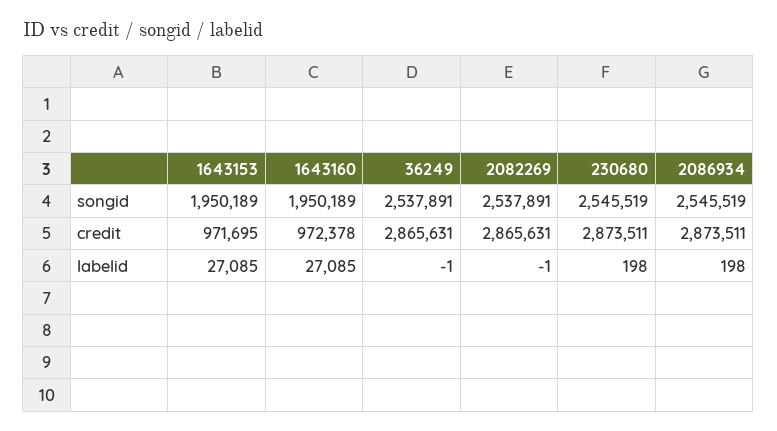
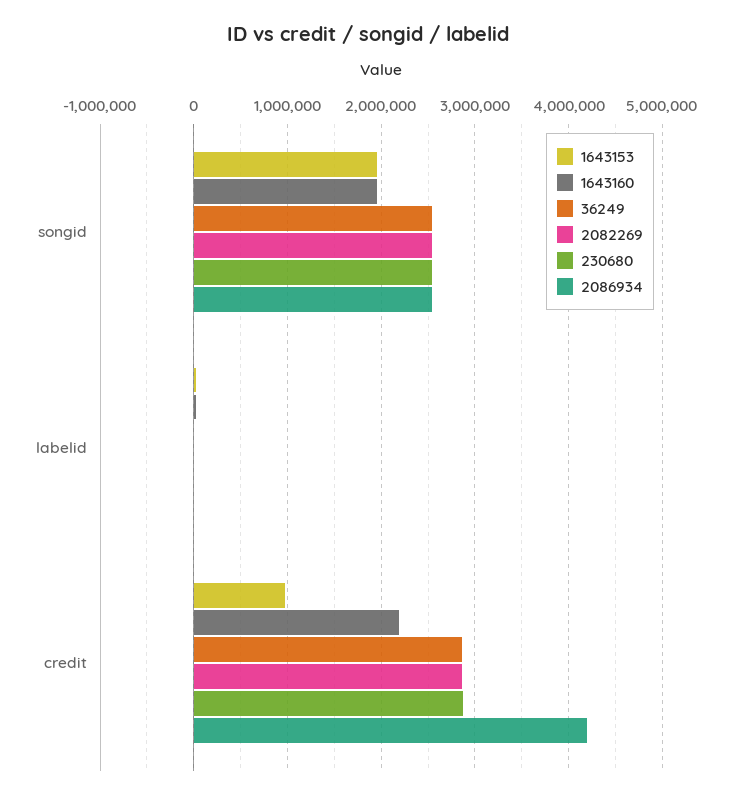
  {
    "1643153": {
      "songid": 1950189,
      "credit": 971695,
      "labelid": 27085
    },
    "1643160": {
      "songid": 1950189,
-     "credit": 972378,
+     "credit": 2200000,
      "labelid": 27085
    },
    "36249": {
      "songid": 2537891,
      "credit": 2865631,
      "labelid": -1
    },
    "2082269": {
      "songid": 2537891,
      "credit": 2865631,
      "labelid": -1
    },
    "230680": {
      "songid": 2545519,
      "credit": 2873511,
      "labelid": 198
    },
    "2086934": {
      "songid": 2545519,
-     "credit": 2873511,
+     "credit": 4200000,
      "labelid": 198
    }
  }

